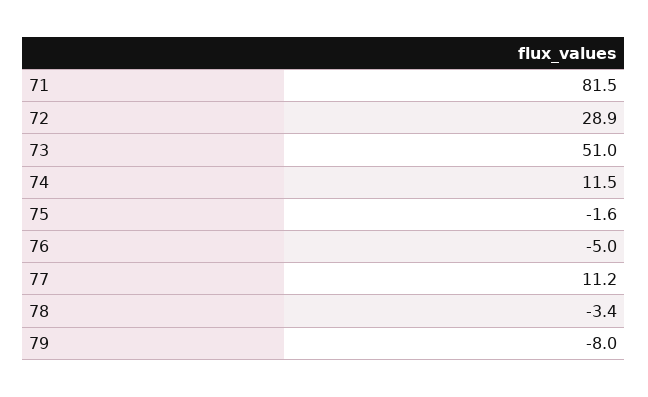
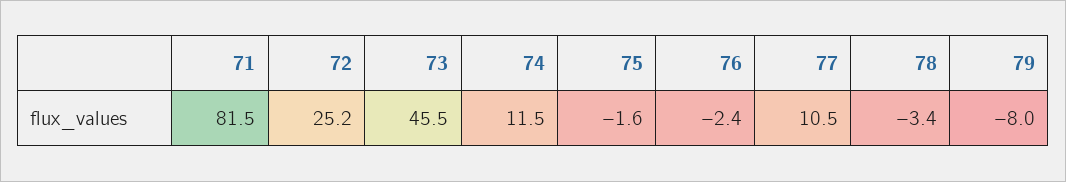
  {
    "71": 81.5,
-   "72": 28.9,
+   "72": 25.2,
-   "73": 51,
+   "73": 45.5,
    "74": 11.5,
    "75": -1.6,
-   "76": -5,
+   "76": -2.4,
-   "77": 11.2,
+   "77": 10.5,
    "78": -3.4,
    "79": -8
  }

